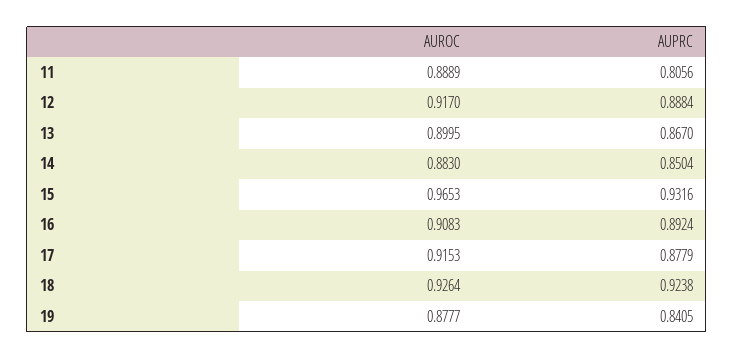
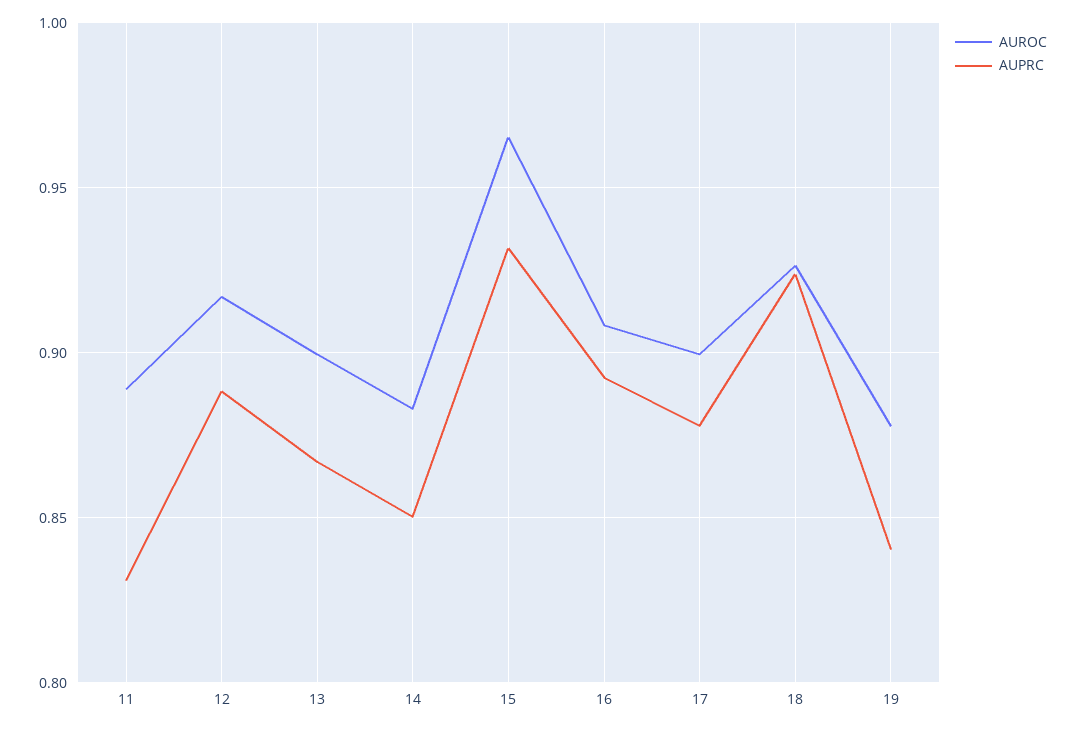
  {
    "AUROC": {
      "11": 0.8889,
      "12": 0.917,
      "13": 0.8995,
      "14": 0.883,
      "15": 0.9653,
      "16": 0.9083,
-     "17": 0.9153,
+     "17": 0.9,
      "18": 0.9264,
      "19": 0.8777
    },
    "AUPRC": {
-     "11": 0.8056,
+     "11": 0.83,
      "12": 0.8884,
      "13": 0.867,
      "14": 0.8504,
      "15": 0.9316,
      "16": 0.8924,
      "17": 0.8779,
      "18": 0.9238,
      "19": 0.8405
    }
  }

